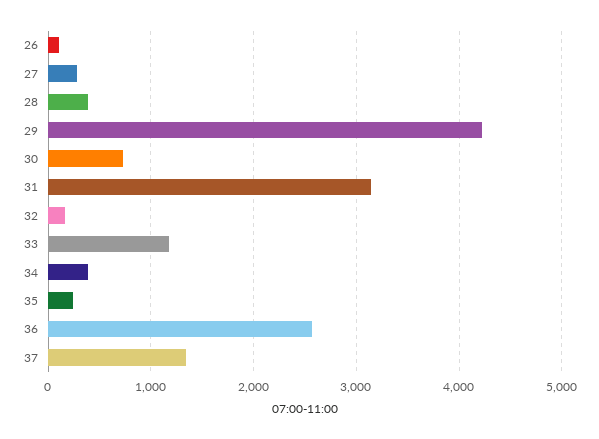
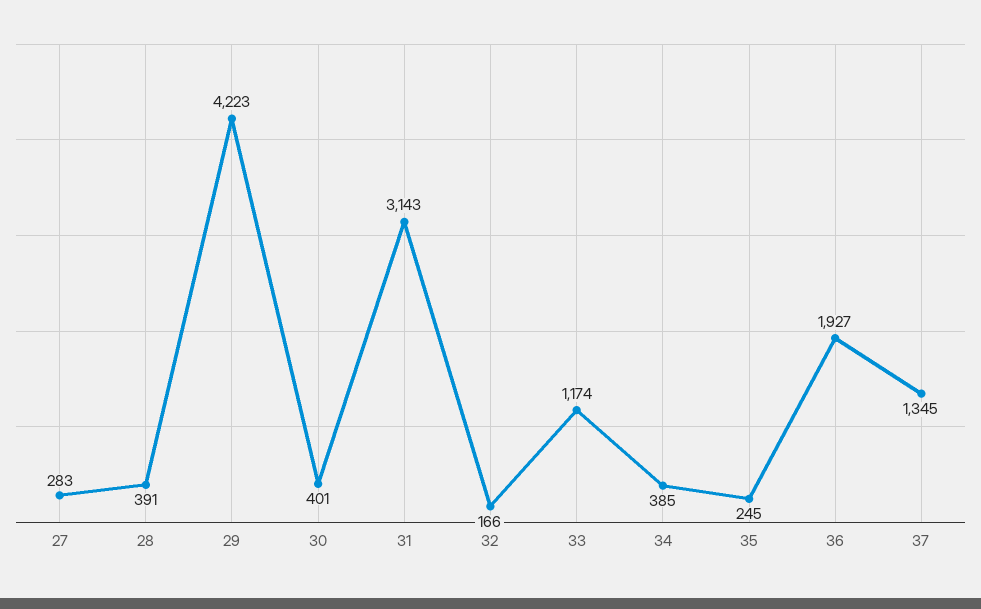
  {
-   "26": 100,
    "27": 283,
    "28": 391,
    "29": 4223,
-   "30": 700,
+   "30": 401,
    "31": 3143,
    "32": 166,
    "33": 1174,
    "34": 385,
    "35": 245,
-   "36": 2600,
+   "36": 1927,
    "37": 1345
  }

